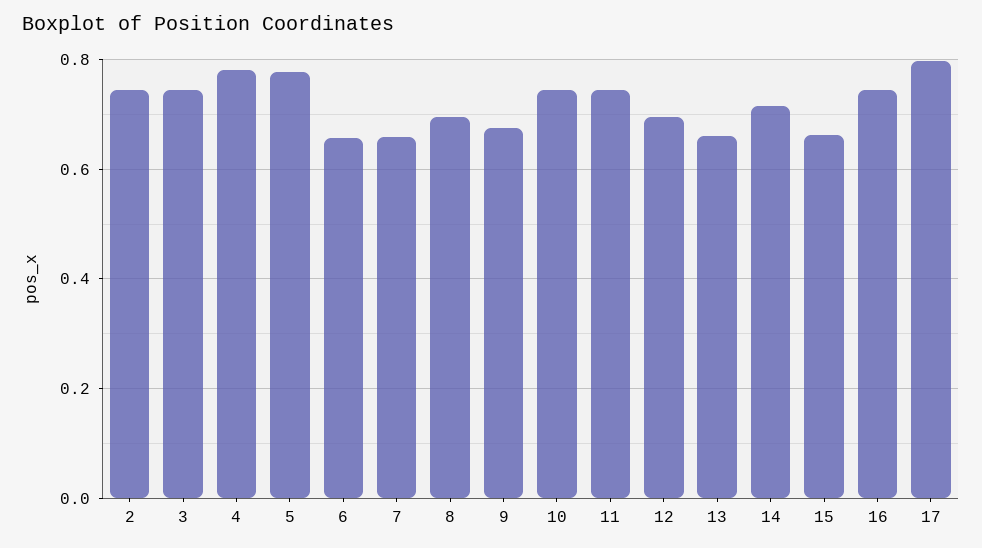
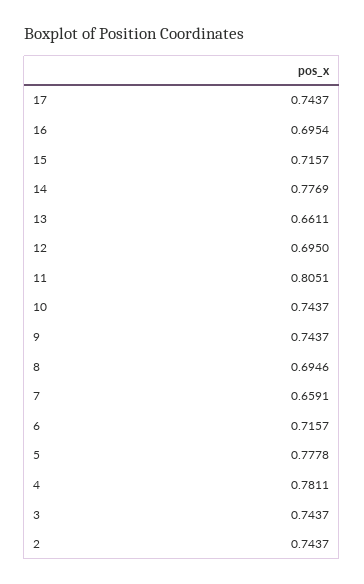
  {
    "2": 0.7437,
    "3": 0.7437,
    "4": 0.7811,
    "5": 0.7778,
-   "6": 0.66,
+   "6": 0.7157,
    "7": 0.6591,
    "8": 0.6946,
-   "9": 0.68,
+   "9": 0.7437,
    "10": 0.7437,
-   "11": 0.74,
+   "11": 0.8051,
    "12": 0.695,
    "13": 0.6611,
-   "14": 0.72,
+   "14": 0.7769,
-   "15": 0.66,
+   "15": 0.7157,
-   "16": 0.74,
+   "16": 0.6954,
-   "17": 0.8
+   "17": 0.7437
  }

